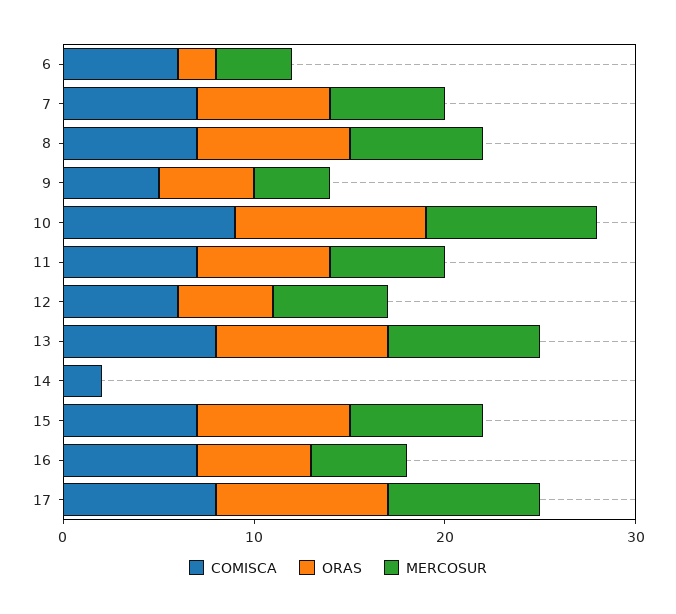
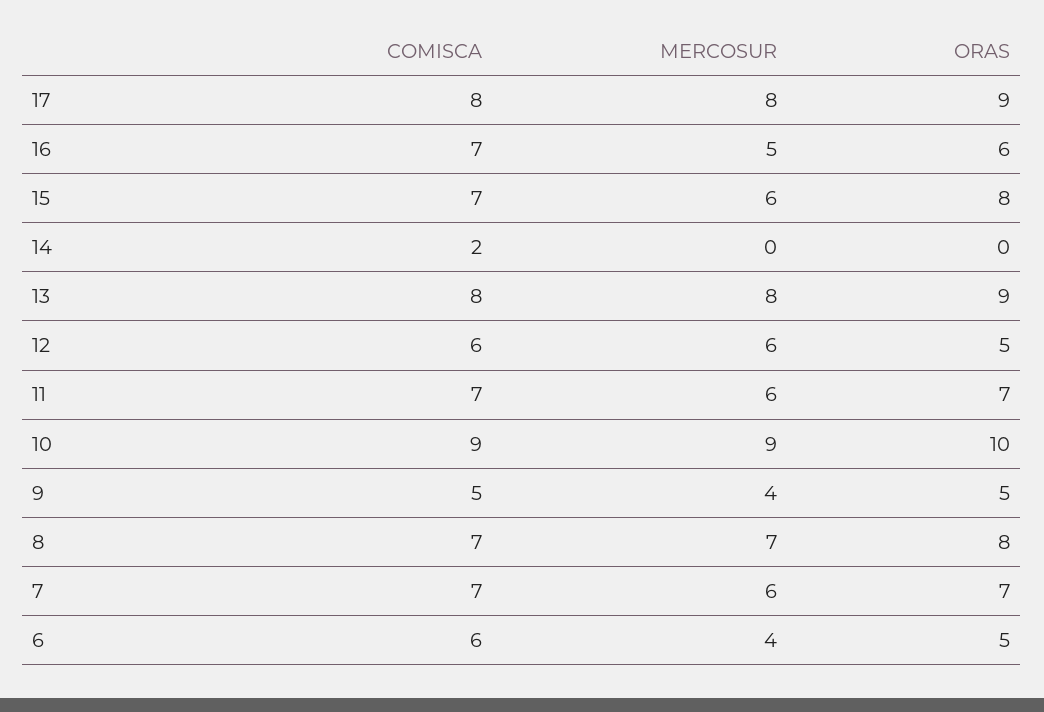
  {
    "COMISCA": {
      "6": 6,
      "7": 7,
      "8": 7,
      "9": 5,
      "10": 9,
      "11": 7,
      "12": 6,
      "13": 8,
      "14": 2,
      "15": 7,
      "16": 7,
      "17": 8
    },
    "ORAS": {
-     "6": 2,
+     "6": 5,
      "7": 7,
      "8": 8,
      "9": 5,
      "10": 10,
      "11": 7,
      "12": 5,
      "13": 9,
      "14": 0,
      "15": 8,
      "16": 6,
      "17": 9
    },
    "MERCOSUR": {
      "6": 4,
      "7": 6,
      "8": 7,
      "9": 4,
      "10": 9,
      "11": 6,
      "12": 6,
      "13": 8,
      "14": 0,
-     "15": 7,
+     "15": 6,
      "16": 5,
      "17": 8
    }
  }

